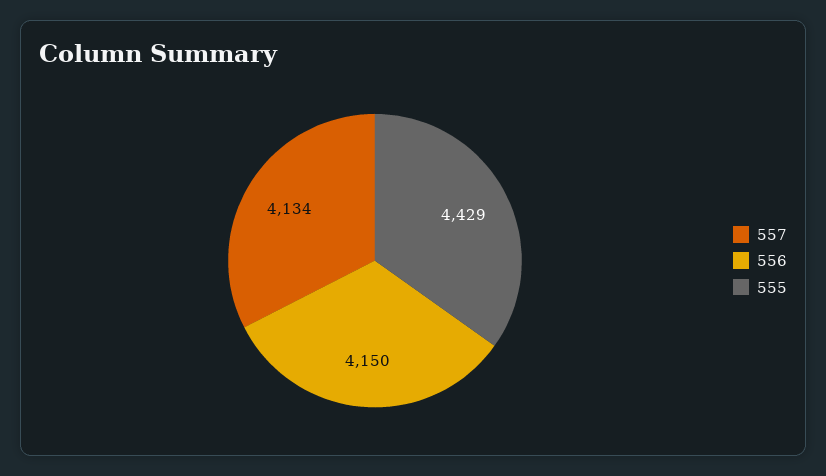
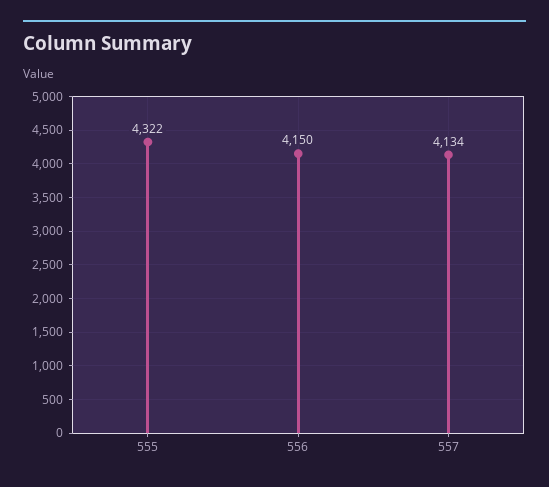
  {
    "557": 4134,
    "556": 4150,
-   "555": 4429
+   "555": 4322
  }

